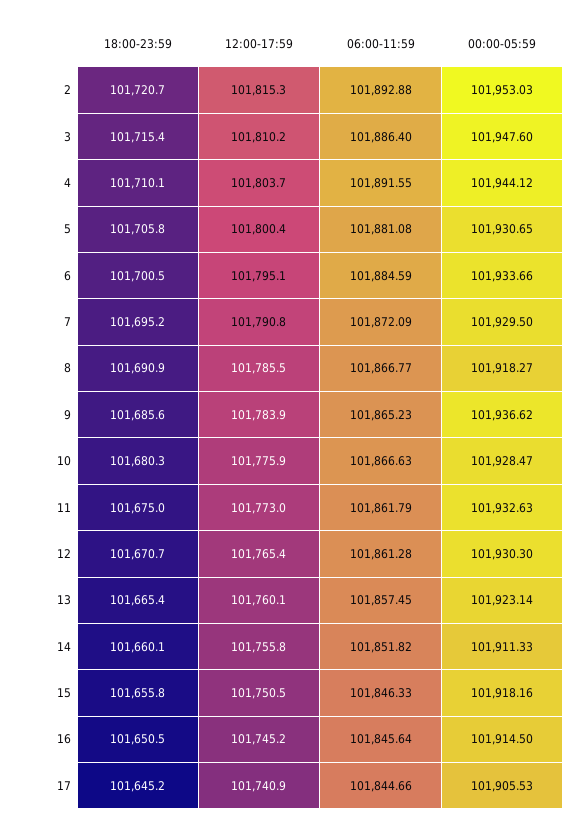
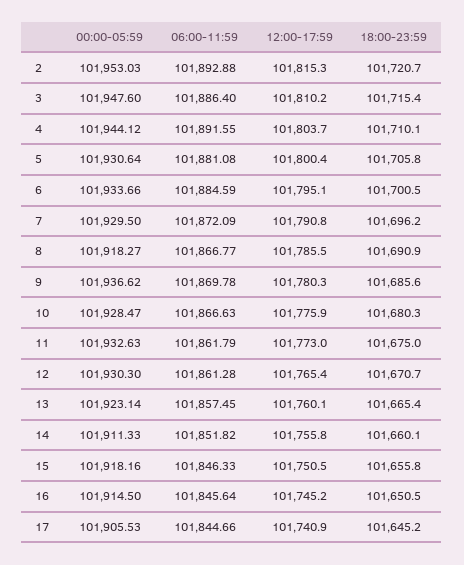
  {
    "18:00-23:59": {
      "2": 101720.7,
      "3": 101715.4,
      "4": 101710.1,
      "5": 101705.8,
      "6": 101700.5,
-     "7": 101695.2,
+     "7": 101696.2,
      "8": 101690.9,
      "9": 101685.6,
      "10": 101680.3,
      "11": 101675,
      "12": 101670.7,
      "13": 101665.4,
      "14": 101660.1,
      "15": 101655.8,
      "16": 101650.5,
      "17": 101645.2
    },
    "12:00-17:59": {
      "2": 101815.3,
      "3": 101810.2,
      "4": 101803.7,
      "5": 101800.4,
      "6": 101795.1,
      "7": 101790.8,
      "8": 101785.5,
-     "9": 101783.9,
+     "9": 101780.3,
      "10": 101775.9,
      "11": 101773,
      "12": 101765.4,
      "13": 101760.1,
      "14": 101755.8,
      "15": 101750.5,
      "16": 101745.2,
      "17": 101740.9
    },
    "06:00-11:59": {
      "2": 101892.88,
      "3": 101886.4,
      "4": 101891.55,
      "5": 101881.08,
      "6": 101884.59,
      "7": 101872.09,
      "8": 101866.77,
-     "9": 101865.23,
+     "9": 101869.78,
      "10": 101866.63,
      "11": 101861.79,
      "12": 101861.28,
      "13": 101857.45,
      "14": 101851.82,
      "15": 101846.33,
      "16": 101845.64,
      "17": 101844.66
    },
    "00:00-05:59": {
      "2": 101953.03,
      "3": 101947.6,
      "4": 101944.12,
-     "5": 101930.65,
+     "5": 101930.64,
      "6": 101933.66,
      "7": 101929.5,
      "8": 101918.27,
      "9": 101936.62,
      "10": 101928.47,
      "11": 101932.63,
      "12": 101930.3,
      "13": 101923.14,
      "14": 101911.33,
      "15": 101918.16,
      "16": 101914.5,
      "17": 101905.53
    }
  }

